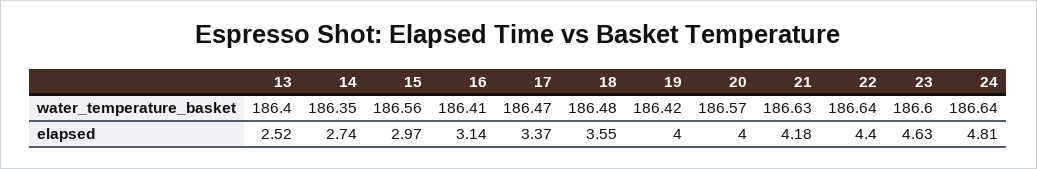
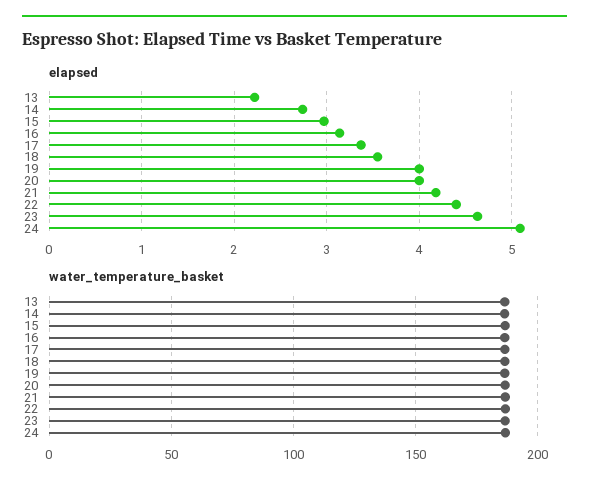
  {
    "water_temperature_basket": {
      "13": 186.4,
      "14": 186.35,
      "15": 186.56,
      "16": 186.41,
      "17": 186.47,
      "18": 186.48,
      "19": 186.42,
      "20": 186.57,
      "21": 186.63,
      "22": 186.64,
      "23": 186.6,
      "24": 186.64
    },
    "elapsed": {
-     "13": 2.52,
+     "13": 2.2,
      "14": 2.74,
      "15": 2.97,
      "16": 3.14,
      "17": 3.37,
      "18": 3.55,
      "19": 4,
      "20": 4,
      "21": 4.18,
      "22": 4.4,
      "23": 4.63,
-     "24": 4.81
+     "24": 5.1
    }
  }

